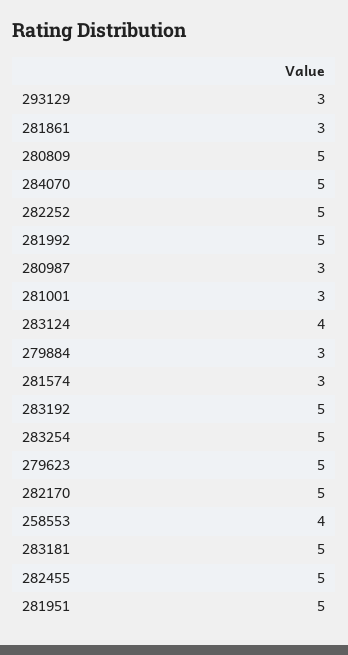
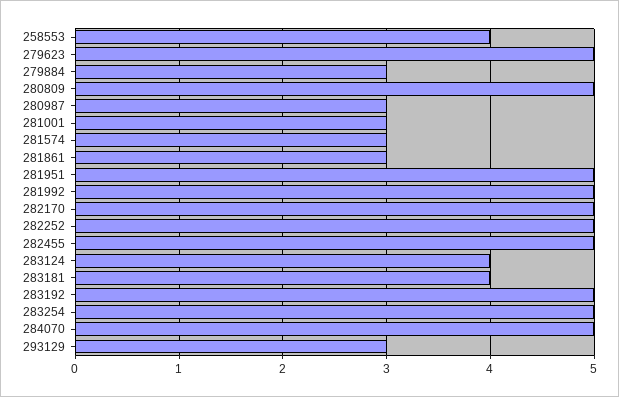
  {
    "293129": 3,
    "281861": 3,
    "280809": 5,
    "284070": 5,
    "282252": 5,
    "281992": 5,
    "280987": 3,
    "281001": 3,
    "283124": 4,
    "279884": 3,
    "281574": 3,
    "283192": 5,
    "283254": 5,
    "279623": 5,
    "282170": 5,
    "258553": 4,
-   "283181": 5,
+   "283181": 4,
    "282455": 5,
    "281951": 5
  }

